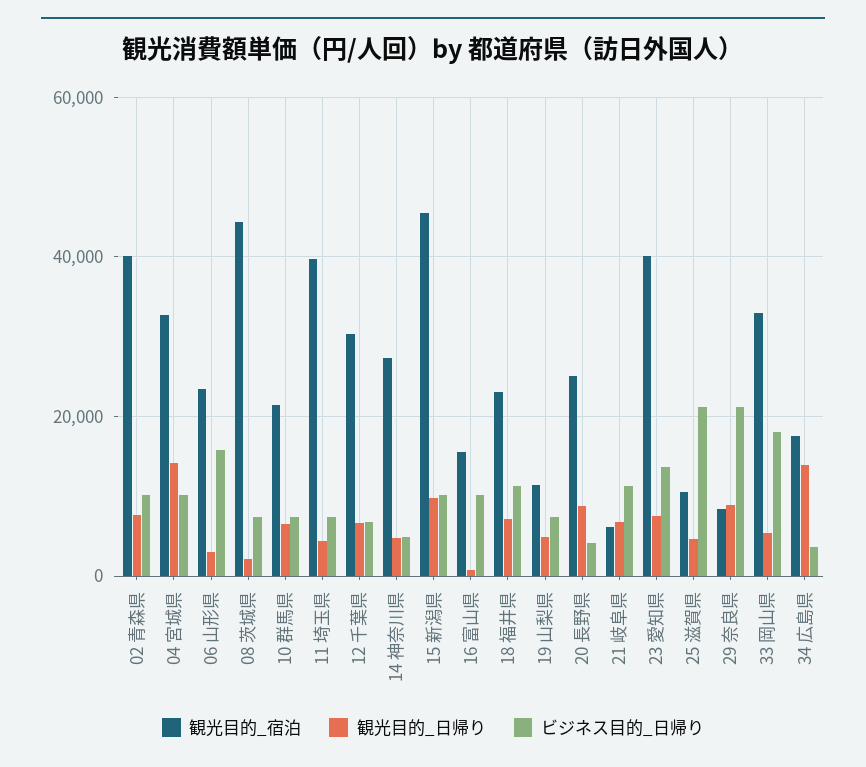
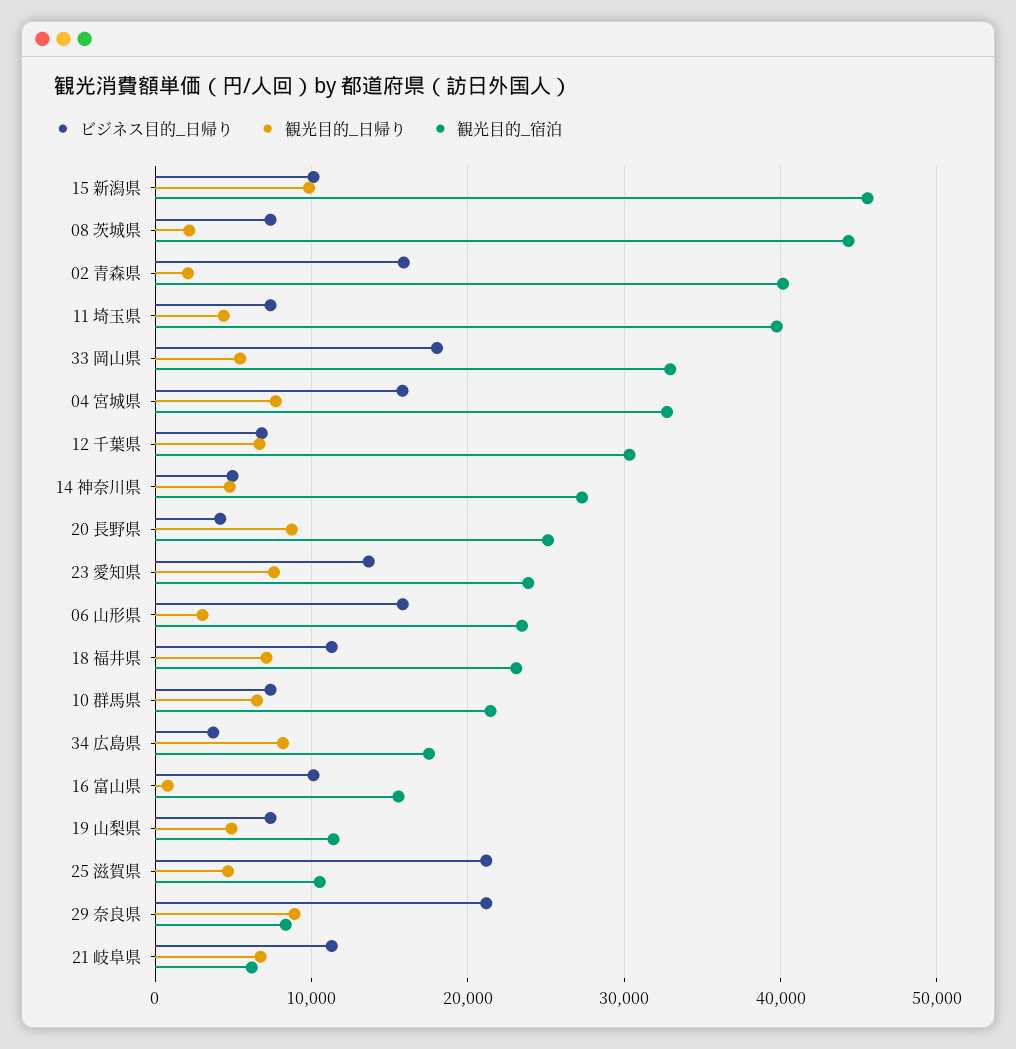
  {
    "観光目的_宿泊": {
      "02 青森県": 40000,
      "04 宮城県": 33000,
      "06 山形県": 23000,
      "08 茨城県": 44000,
      "10 群馬県": 21000,
      "11 埼玉県": 40000,
      "12 千葉県": 30000,
      "14 神奈川県": 27000,
      "15 新潟県": 46000,
      "16 富山県": 16000,
      "18 福井県": 23000,
      "19 山梨県": 11000,
      "20 長野県": 25000,
      "21 岐阜県": 6000,
-     "23 愛知県": 40000,
+     "23 愛知県": 24000,
      "25 滋賀県": 11000,
      "29 奈良県": 8000,
      "33 岡山県": 33000,
      "34 広島県": 18000
    },
    "観光目的_日帰り": {
-     "02 青森県": 8000,
+     "02 青森県": 2000,
-     "04 宮城県": 14000,
+     "04 宮城県": 8000,
      "06 山形県": 3000,
      "08 茨城県": 2000,
      "10 群馬県": 7000,
      "11 埼玉県": 4000,
      "12 千葉県": 7000,
      "14 神奈川県": 5000,
      "15 新潟県": 10000,
      "16 富山県": 1000,
      "18 福井県": 7000,
      "19 山梨県": 5000,
      "20 長野県": 9000,
      "21 岐阜県": 7000,
      "23 愛知県": 8000,
      "25 滋賀県": 5000,
      "29 奈良県": 9000,
      "33 岡山県": 5000,
-     "34 広島県": 14000
+     "34 広島県": 8000
    },
    "ビジネス目的_日帰り": {
-     "02 青森県": 10000,
+     "02 青森県": 16000,
-     "04 宮城県": 10000,
+     "04 宮城県": 16000,
      "06 山形県": 16000,
      "08 茨城県": 7000,
      "10 群馬県": 7000,
      "11 埼玉県": 7000,
      "12 千葉県": 7000,
      "14 神奈川県": 5000,
      "15 新潟県": 10000,
      "16 富山県": 10000,
      "18 福井県": 11000,
      "19 山梨県": 7000,
      "20 長野県": 4000,
      "21 岐阜県": 11000,
      "23 愛知県": 14000,
      "25 滋賀県": 21000,
      "29 奈良県": 21000,
      "33 岡山県": 18000,
      "34 広島県": 4000
    }
  }

